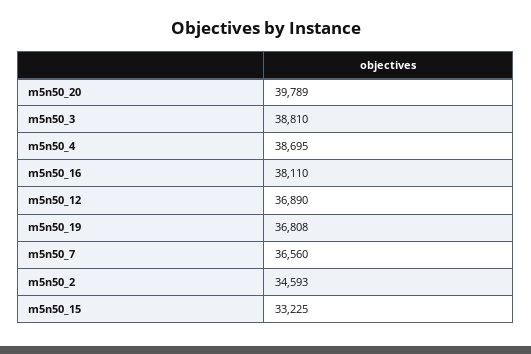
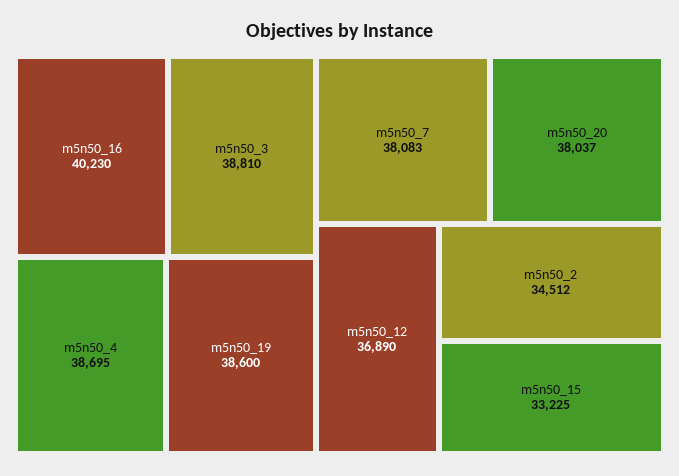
  {
-   "m5n50_20": 39789,
+   "m5n50_20": 38037,
    "m5n50_3": 38810,
    "m5n50_4": 38695,
-   "m5n50_16": 38110,
+   "m5n50_16": 40230,
    "m5n50_12": 36890,
-   "m5n50_19": 36808,
+   "m5n50_19": 38600,
-   "m5n50_7": 36560,
+   "m5n50_7": 38083,
-   "m5n50_2": 34593,
+   "m5n50_2": 34512,
    "m5n50_15": 33225
  }

